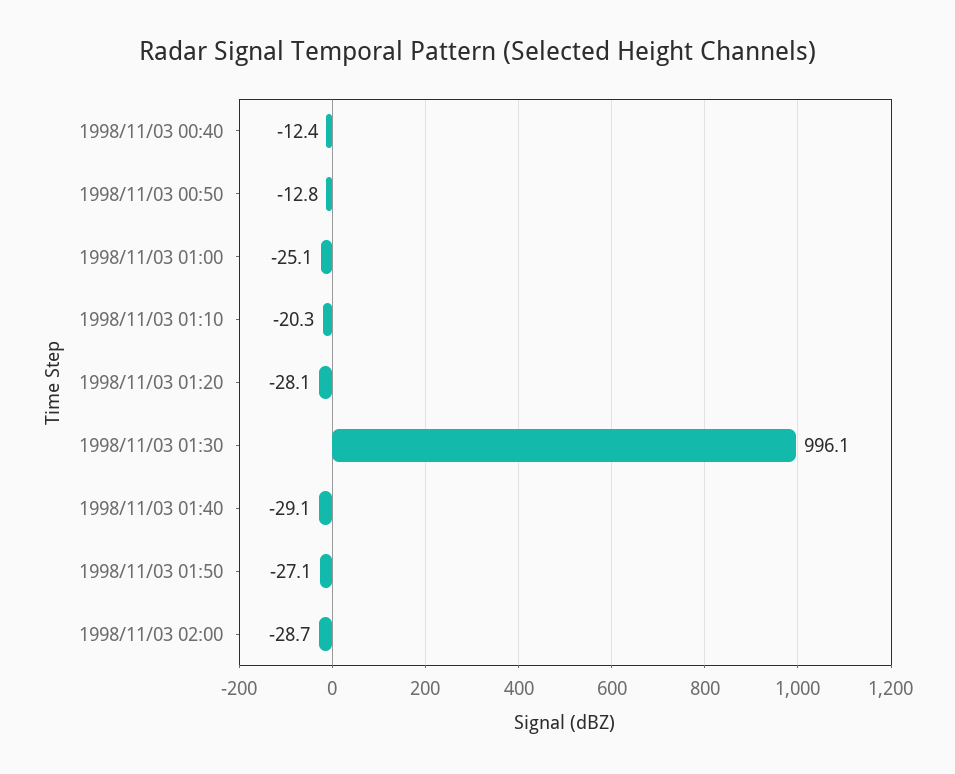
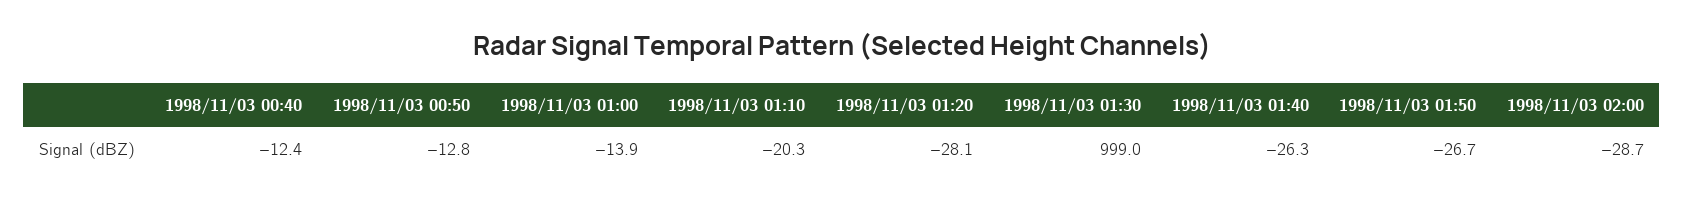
  {
    "1998/11/03 00:40": -12.4,
    "1998/11/03 00:50": -12.8,
-   "1998/11/03 01:00": -25.1,
+   "1998/11/03 01:00": -13.9,
    "1998/11/03 01:10": -20.3,
    "1998/11/03 01:20": -28.1,
-   "1998/11/03 01:30": 996.1,
+   "1998/11/03 01:30": 999,
-   "1998/11/03 01:40": -29.1,
+   "1998/11/03 01:40": -26.3,
-   "1998/11/03 01:50": -27.1,
+   "1998/11/03 01:50": -26.7,
    "1998/11/03 02:00": -28.7
  }

